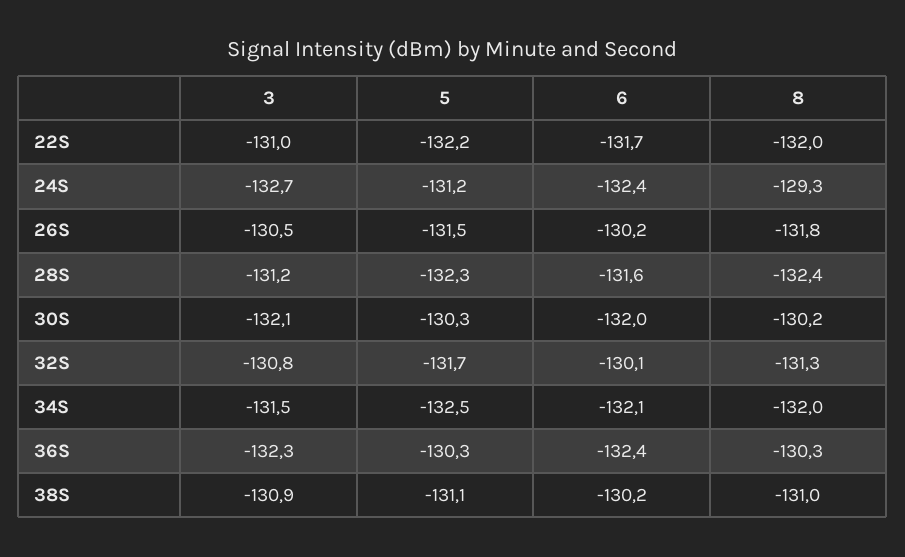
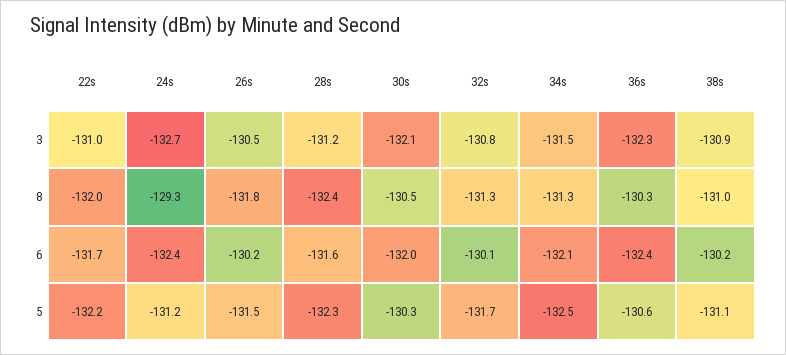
  {
    "3": {
      "22S": -131,
      "24S": -132.7,
      "26S": -130.5,
      "28S": -131.2,
      "30S": -132.1,
      "32S": -130.8,
      "34S": -131.5,
      "36S": -132.3,
      "38S": -130.9
    },
    "5": {
      "22S": -132.2,
      "24S": -131.2,
      "26S": -131.5,
      "28S": -132.3,
      "30S": -130.3,
      "32S": -131.7,
      "34S": -132.5,
-     "36S": -130.3,
+     "36S": -130.6,
      "38S": -131.1
    },
    "6": {
      "22S": -131.7,
      "24S": -132.4,
      "26S": -130.2,
      "28S": -131.6,
      "30S": -132,
      "32S": -130.1,
      "34S": -132.1,
      "36S": -132.4,
      "38S": -130.2
    },
    "8": {
      "22S": -132,
      "24S": -129.3,
      "26S": -131.8,
      "28S": -132.4,
-     "30S": -130.2,
+     "30S": -130.5,
      "32S": -131.3,
-     "34S": -132,
+     "34S": -131.3,
      "36S": -130.3,
      "38S": -131
    }
  }

